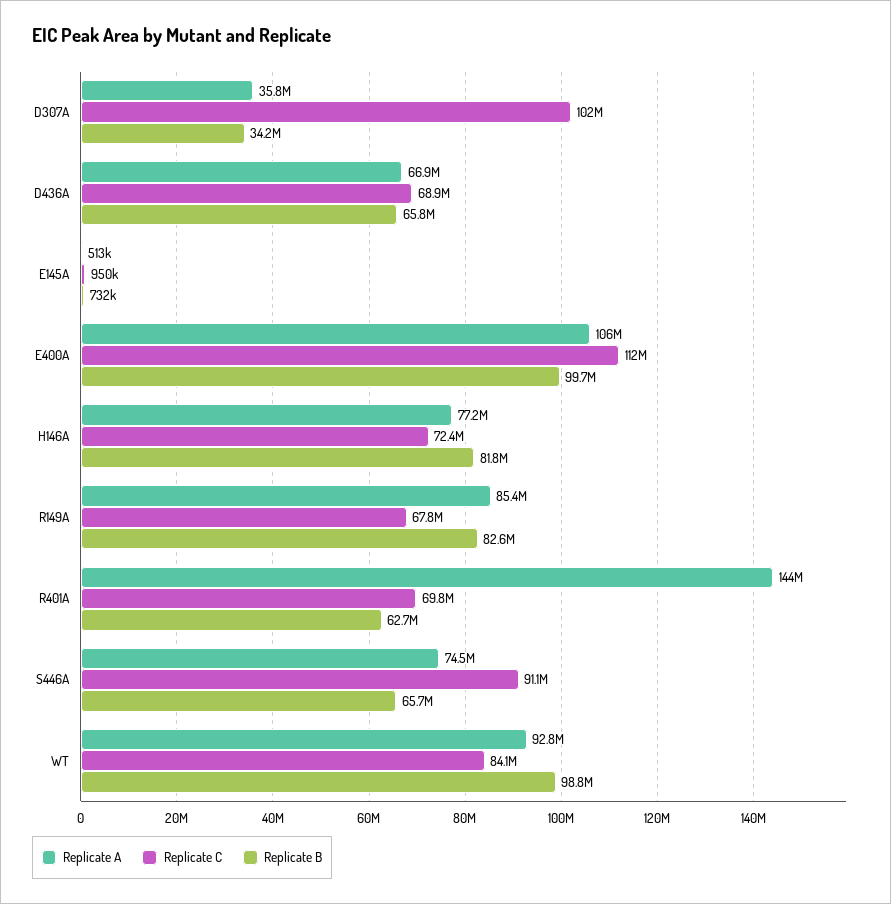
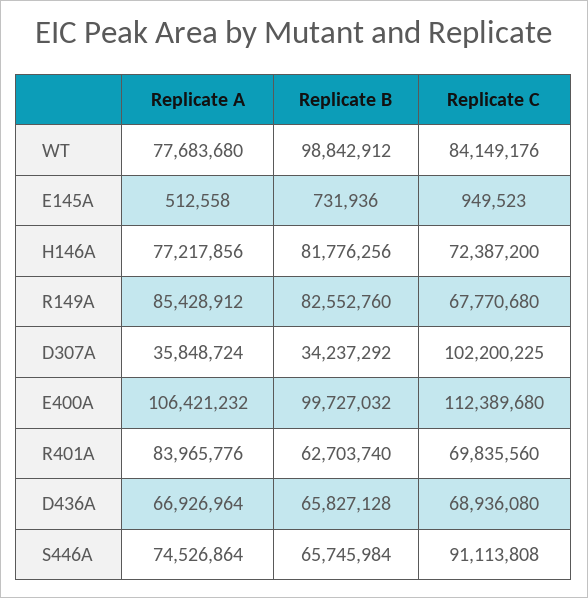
  {
    "Replicate A": {
      "D307A": 35848724,
      "D436A": 66926964,
      "E145A": 512558,
      "E400A": 106421232,
      "H146A": 77217856,
      "R149A": 85428912,
-     "R401A": 144000000,
+     "R401A": 83965776,
      "S446A": 74526864,
-     "WT": 92800000
+     "WT": 77683680
    },
    "Replicate C": {
      "D307A": 102200225,
      "D436A": 68936080,
      "E145A": 949523,
      "E400A": 112389680,
      "H146A": 72387200,
      "R149A": 67770680,
      "R401A": 69835560,
      "S446A": 91113808,
      "WT": 84149176
    },
    "Replicate B": {
      "D307A": 34237292,
      "D436A": 65827128,
      "E145A": 731936,
      "E400A": 99727032,
      "H146A": 81776256,
      "R149A": 82552760,
      "R401A": 62703740,
      "S446A": 65745984,
      "WT": 98842912
    }
  }

